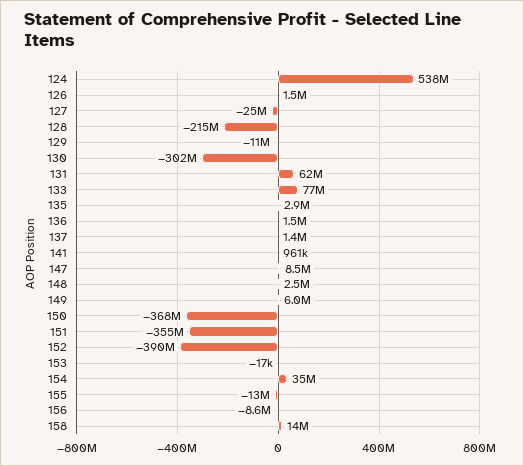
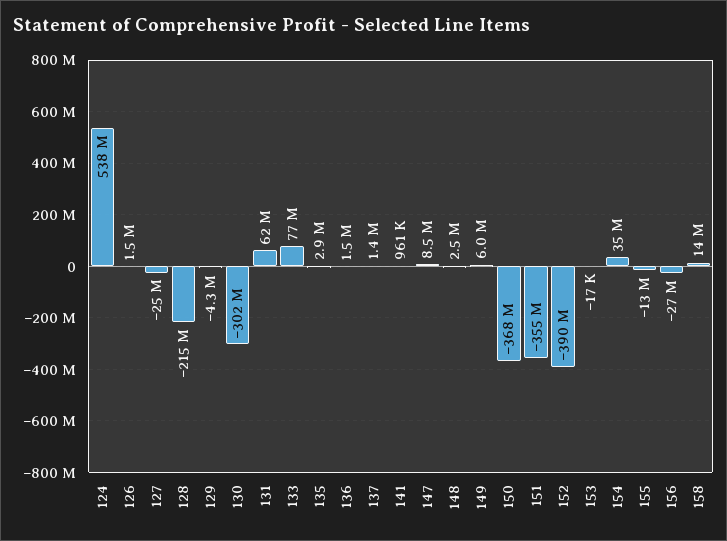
  {
    "124": 538000000,
    "126": 1500000,
    "127": -25000000,
    "128": -215000000,
-   "129": -11000000,
+   "129": -4300000,
    "130": -302000000,
    "131": 62000000,
    "133": 77000000,
    "135": 2900000,
    "136": 1500000,
    "137": 1400000,
    "141": 961000,
    "147": 8500000,
    "148": 2500000,
    "149": 6000000,
    "150": -368000000,
    "151": -355000000,
    "152": -390000000,
    "153": -17000,
    "154": 35000000,
    "155": -13000000,
-   "156": -8600000,
+   "156": -27000000,
    "158": 14000000
  }

